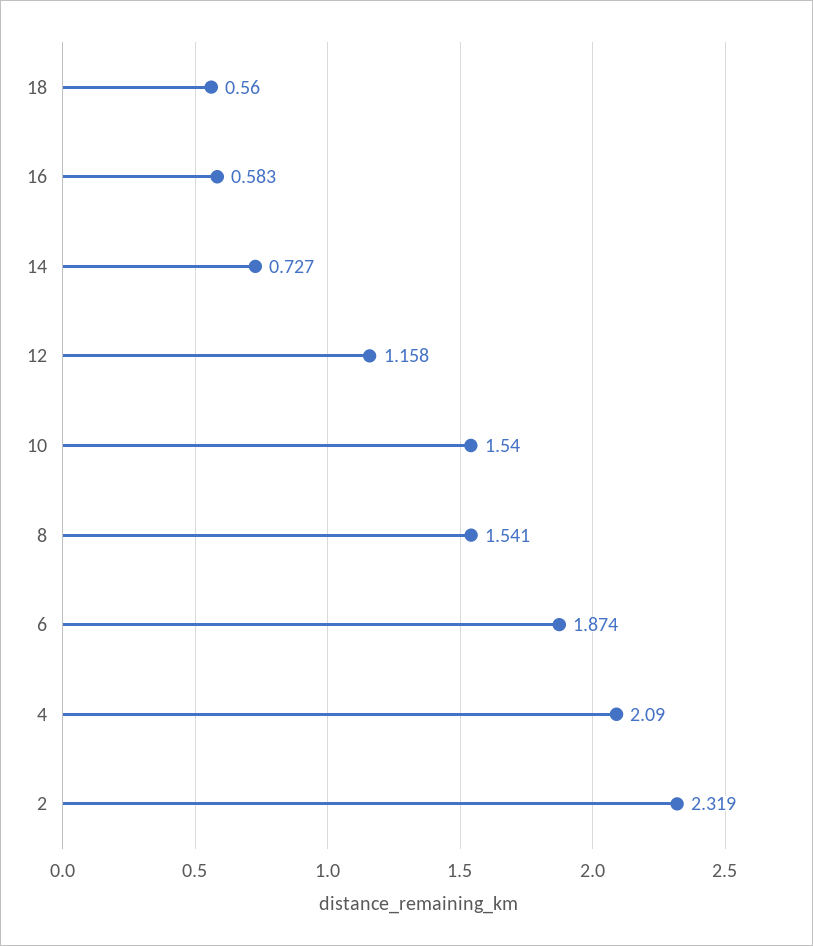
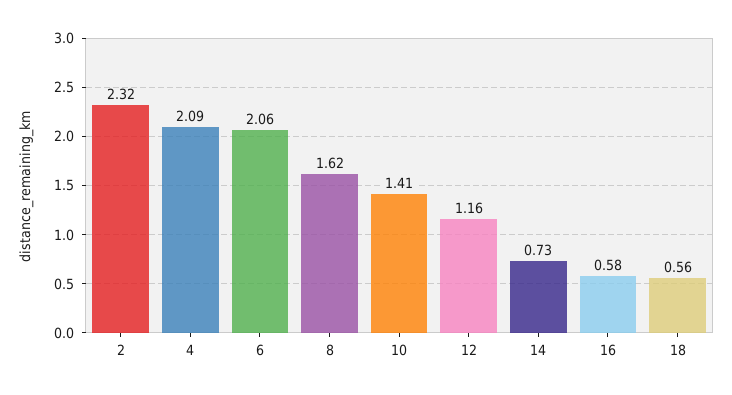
  {
    "18": 0.56,
    "16": 0.583,
    "14": 0.727,
    "12": 1.158,
-   "10": 1.54,
+   "10": 1.41,
-   "8": 1.541,
+   "8": 1.62,
-   "6": 1.874,
+   "6": 2.06,
    "4": 2.09,
    "2": 2.319
  }

